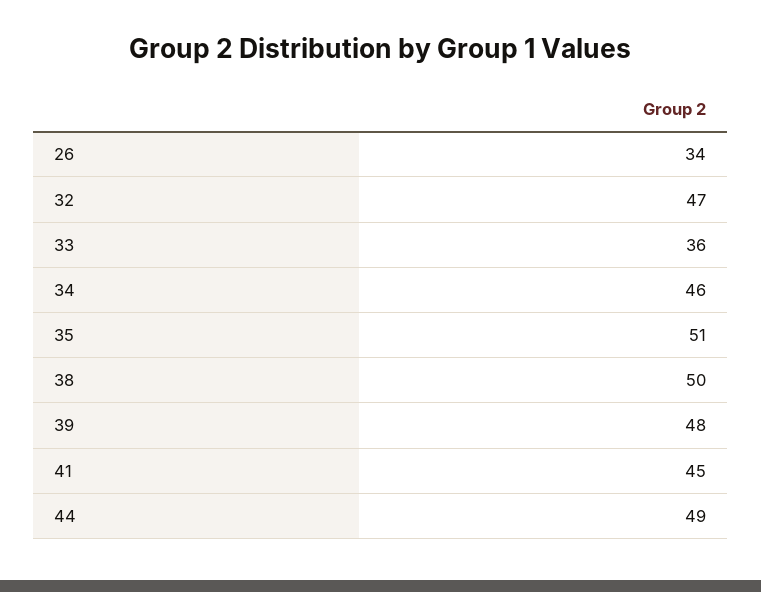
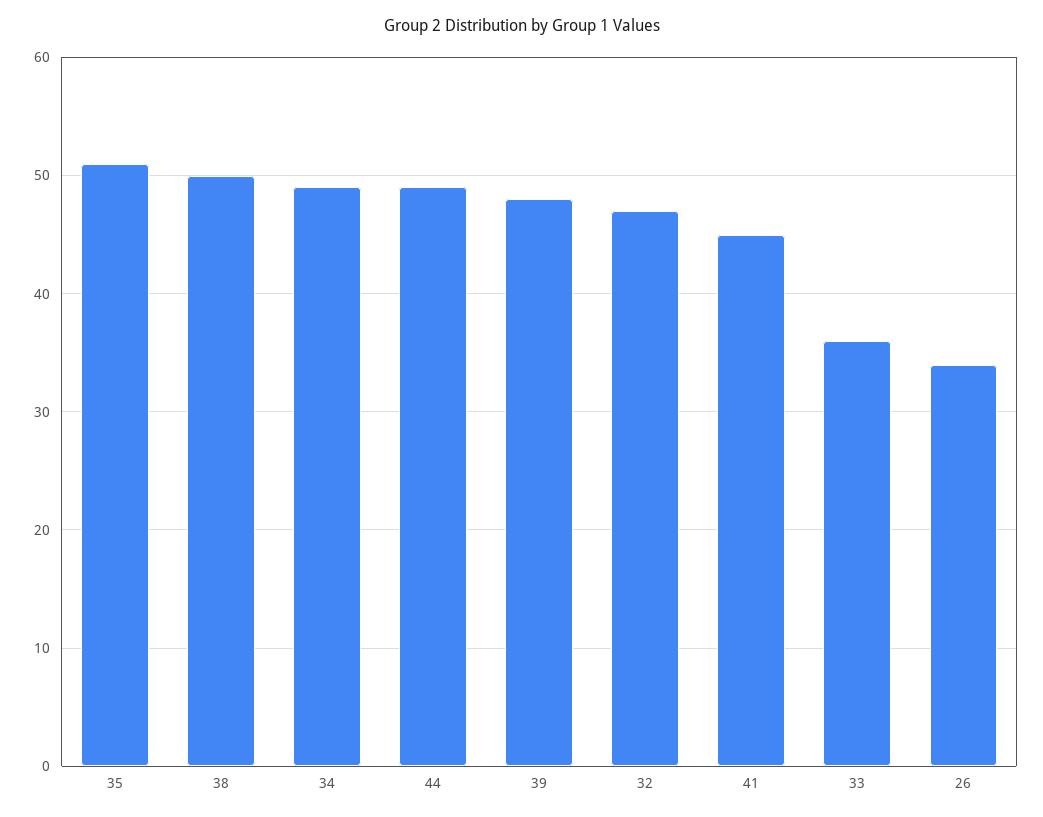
  {
    "26": 34,
    "32": 47,
    "33": 36,
-   "34": 46,
+   "34": 49,
    "35": 51,
    "38": 50,
    "39": 48,
    "41": 45,
    "44": 49
  }

